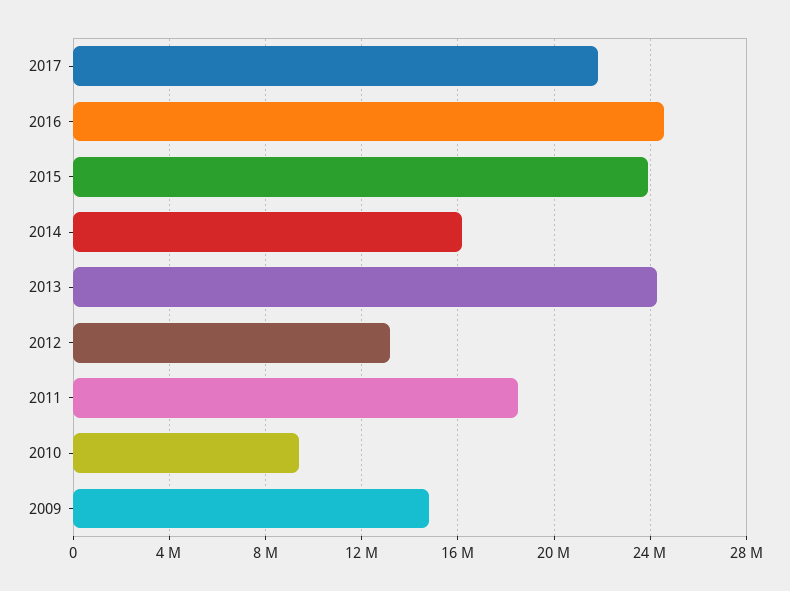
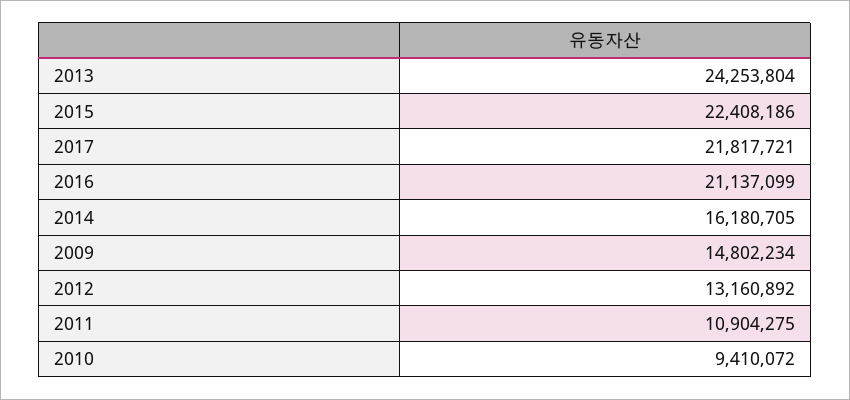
  {
    "2017": 21817721,
-   "2016": 24500000,
+   "2016": 21137099,
-   "2015": 24000000,
+   "2015": 22408186,
    "2014": 16180705,
    "2013": 24253804,
    "2012": 13160892,
-   "2011": 18500000,
+   "2011": 10904275,
    "2010": 9410072,
    "2009": 14802234
  }

